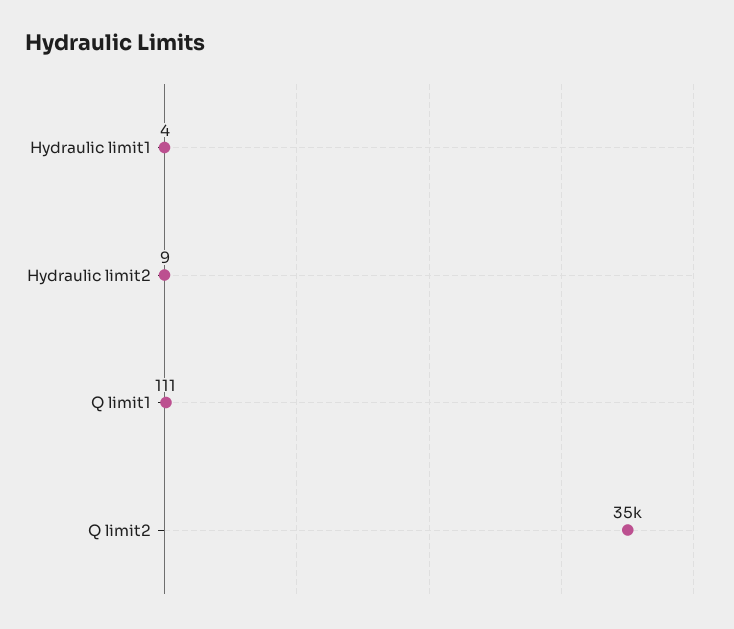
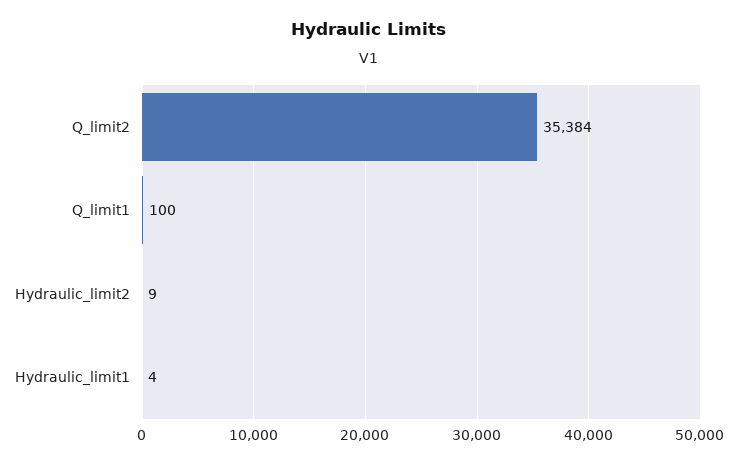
  {
    "Hydraulic limit1": 4,
    "Hydraulic limit2": 9,
-   "Q limit1": 111,
+   "Q limit1": 100,
    "Q limit2": 35384
  }

